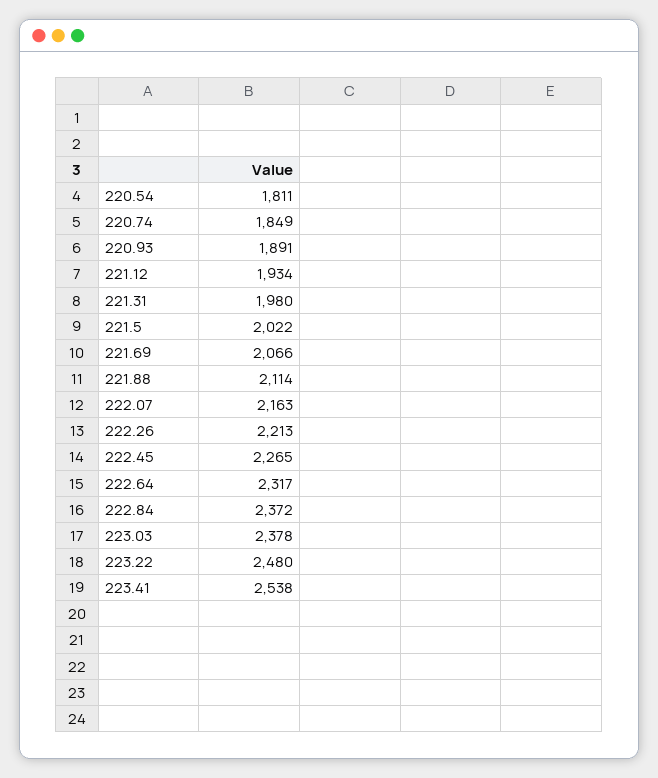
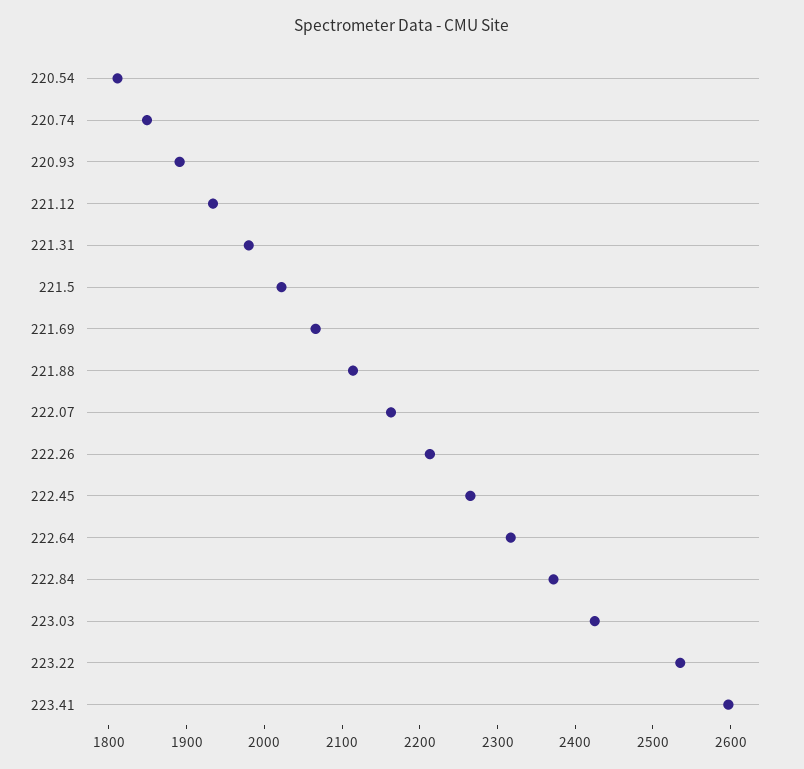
  {
    "220.54": 1811,
    "220.74": 1849,
    "220.93": 1891,
    "221.12": 1934,
    "221.31": 1980,
    "221.5": 2022,
    "221.69": 2066,
    "221.88": 2114,
    "222.07": 2163,
    "222.26": 2213,
    "222.45": 2265,
    "222.64": 2317,
    "222.84": 2372,
-   "223.03": 2378,
+   "223.03": 2420,
-   "223.22": 2480,
+   "223.22": 2540,
-   "223.41": 2538
+   "223.41": 2600
  }

